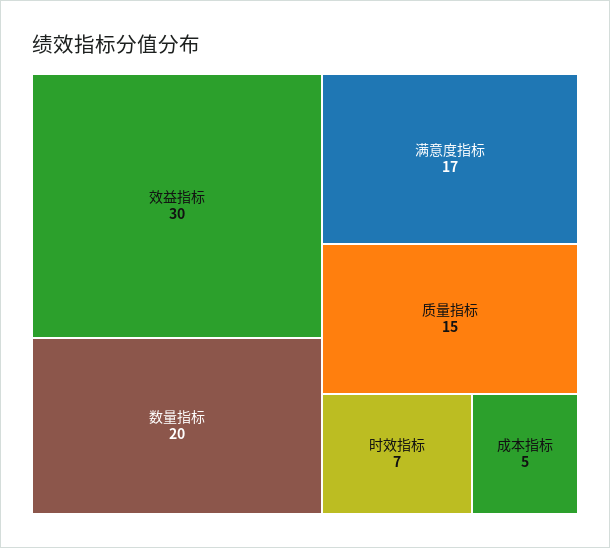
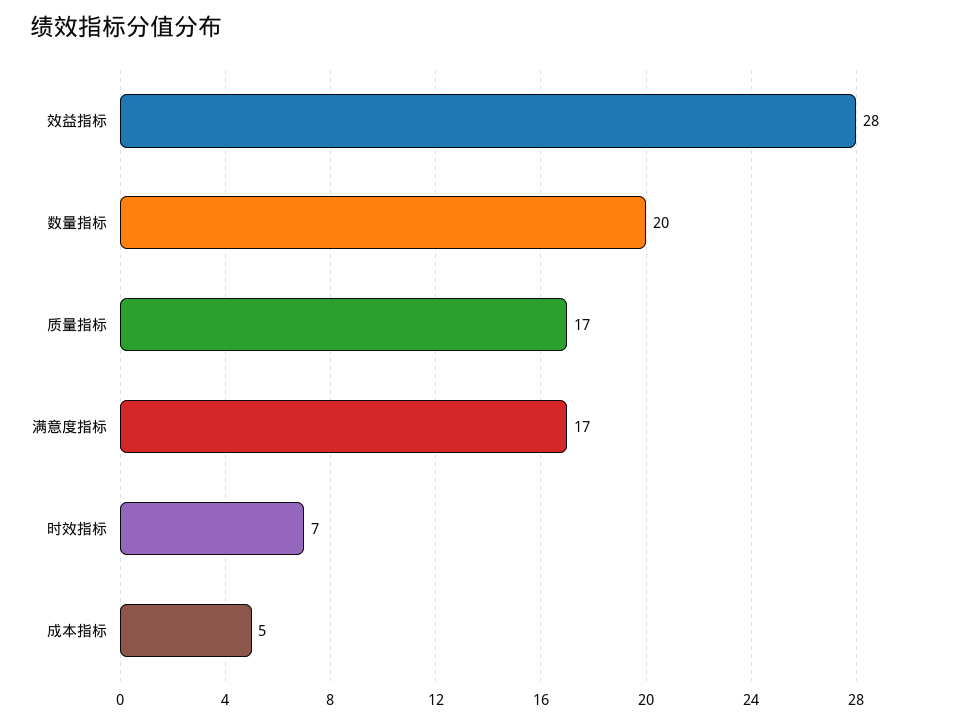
  {
-   "效益指标": 30,
+   "效益指标": 28,
    "数量指标": 20,
    "满意度指标": 17,
-   "质量指标": 15,
+   "质量指标": 17,
    "时效指标": 7,
    "成本指标": 5
  }

